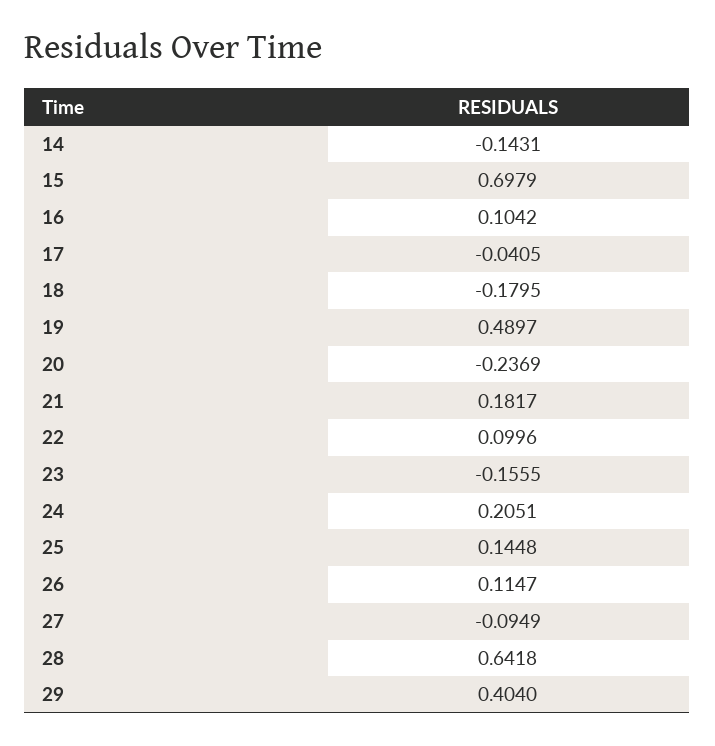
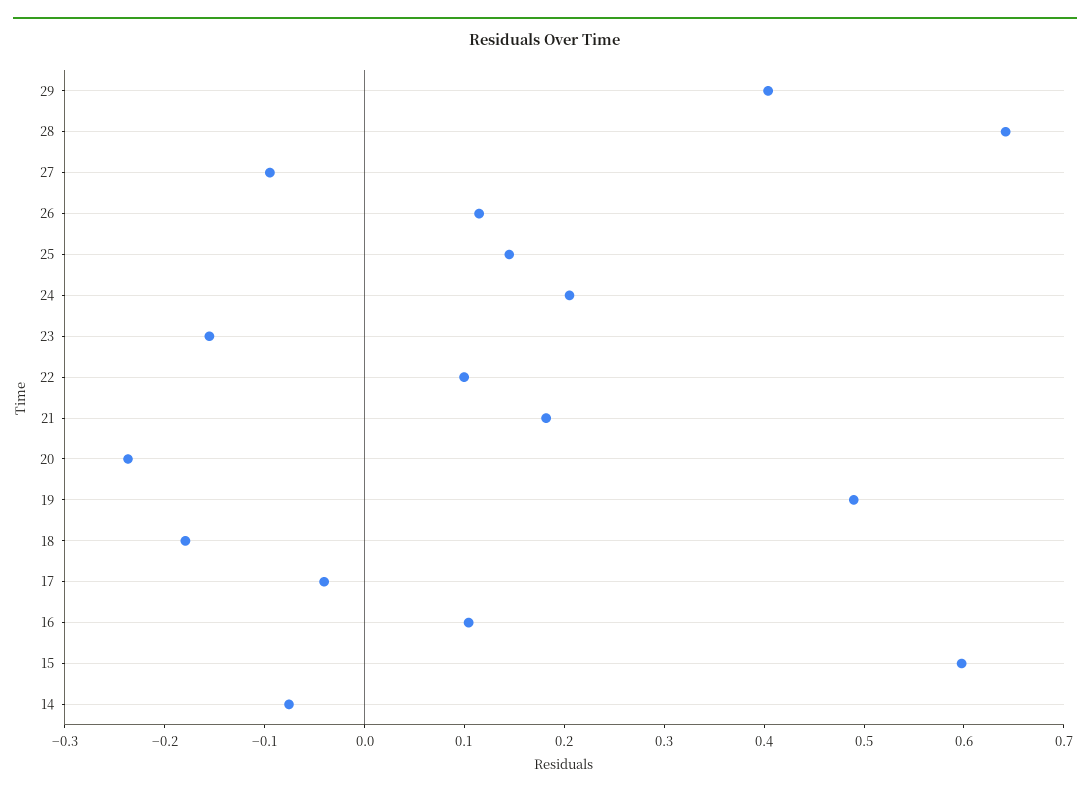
  {
-   "14": -0.1431,
+   "14": -0.08,
-   "15": 0.6979,
+   "15": 0.6,
    "16": 0.1042,
    "17": -0.0405,
    "18": -0.1795,
    "19": 0.4897,
    "20": -0.2369,
    "21": 0.1817,
    "22": 0.0996,
    "23": -0.1555,
    "24": 0.2051,
    "25": 0.1448,
    "26": 0.1147,
    "27": -0.0949,
    "28": 0.6418,
    "29": 0.404
  }

